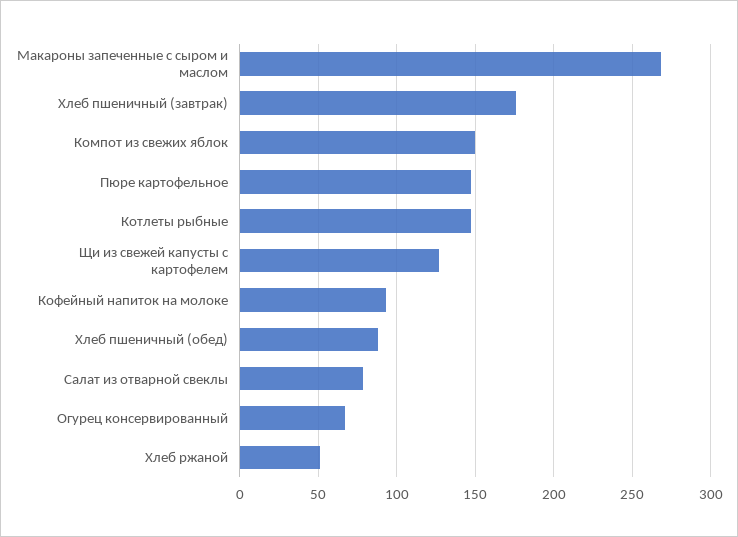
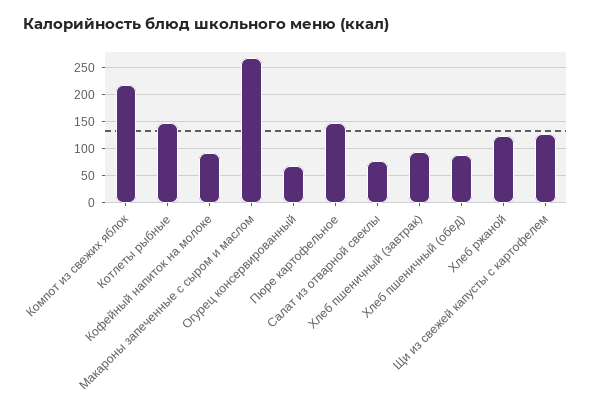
  {
    "Макароны запеченные с сыром и маслом": 270,
-   "Хлеб пшеничный (завтрак)": 175,
+   "Хлеб пшеничный (завтрак)": 100,
-   "Компот из свежих яблок": 150,
+   "Компот из свежих яблок": 225,
    "Пюре картофельное": 145,
    "Котлеты рыбные": 145,
    "Щи из свежей капусты с картофелем": 125,
    "Кофейный напиток на молоке": 95,
    "Хлеб пшеничный (обед)": 90,
    "Салат из отварной свеклы": 80,
    "Огурец консервированный": 65,
-   "Хлеб ржаной": 50
+   "Хлеб ржаной": 125
  }

